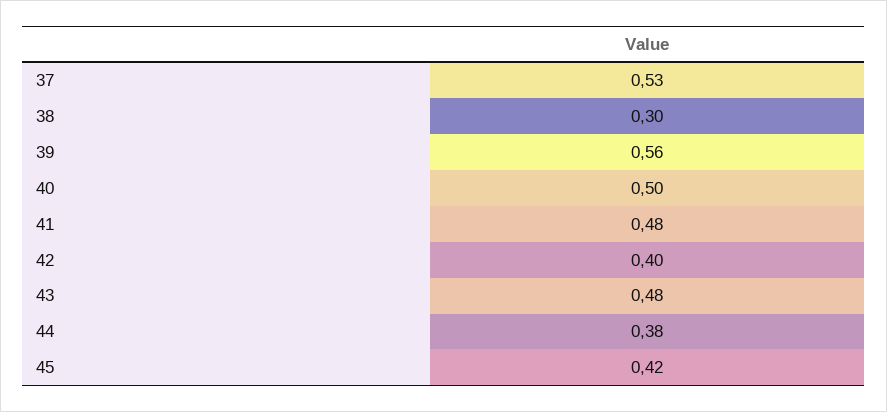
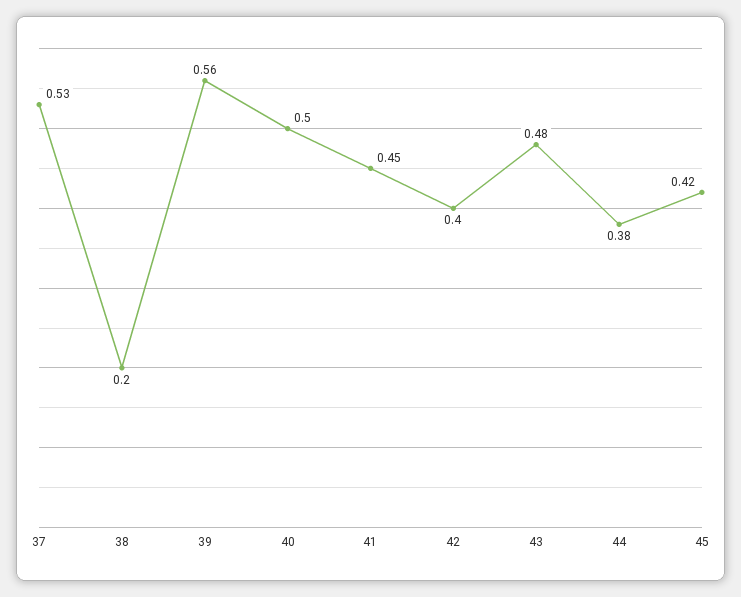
  {
    "37": 0.53,
-   "38": 0.3,
+   "38": 0.2,
    "39": 0.56,
    "40": 0.5,
-   "41": 0.48,
+   "41": 0.45,
    "42": 0.4,
    "43": 0.48,
    "44": 0.38,
    "45": 0.42
  }

